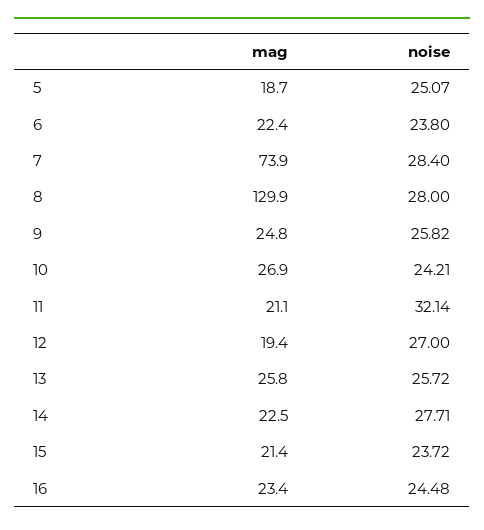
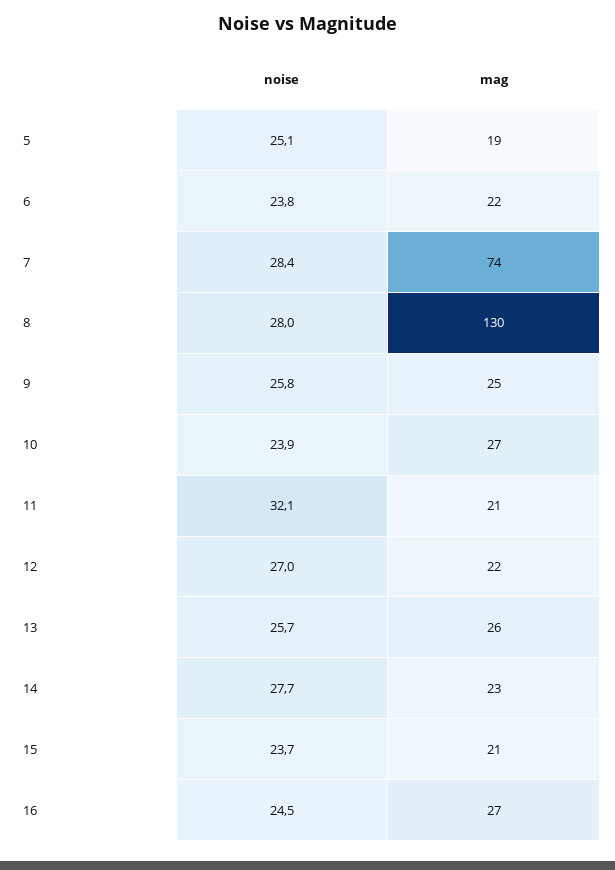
  {
    "mag": {
      "5": 18.7,
      "6": 22.4,
      "7": 73.9,
      "8": 129.9,
      "9": 24.8,
      "10": 26.9,
      "11": 21.1,
-     "12": 19.4,
+     "12": 22,
      "13": 25.8,
      "14": 22.5,
      "15": 21.4,
-     "16": 23.4
+     "16": 27
    },
    "noise": {
      "5": 25.07,
      "6": 23.8,
      "7": 28.4,
      "8": 28,
      "9": 25.82,
-     "10": 24.21,
+     "10": 23.9,
      "11": 32.14,
      "12": 27,
      "13": 25.72,
      "14": 27.71,
      "15": 23.72,
      "16": 24.48
    }
  }

